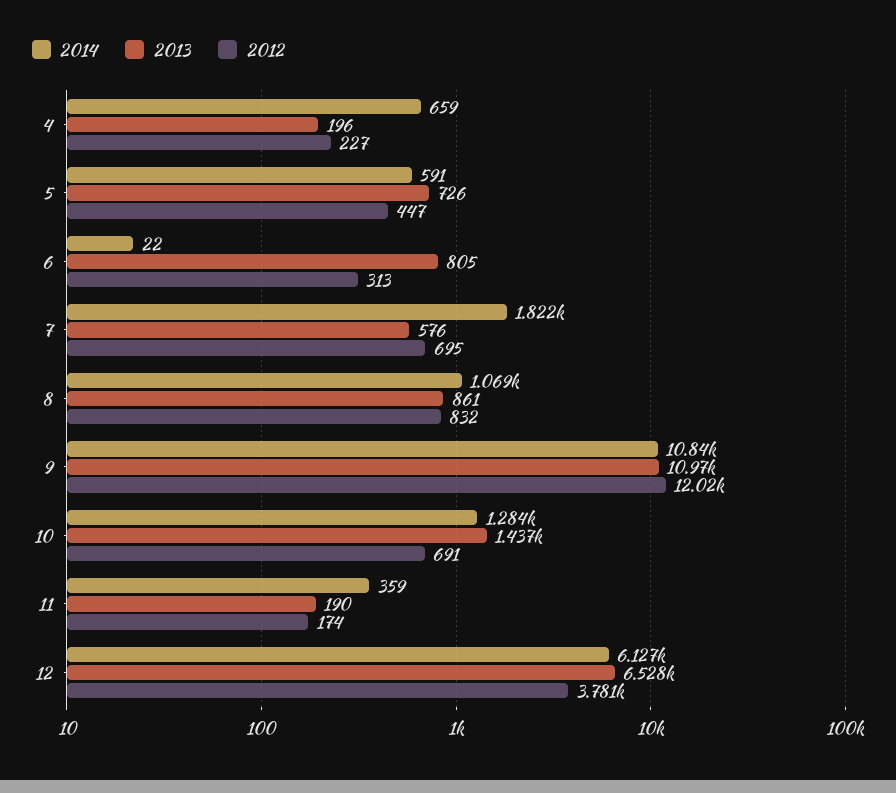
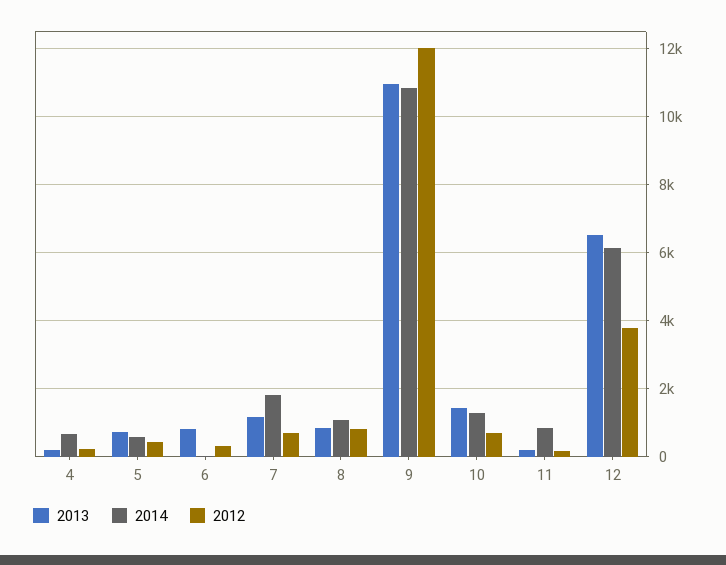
  {
    "2014": {
      "4": 659,
      "5": 591,
      "6": 22,
      "7": 1822,
      "8": 1069,
      "9": 10840,
      "10": 1284,
-     "11": 359,
+     "11": 800,
      "12": 6127
    },
    "2013": {
      "4": 196,
      "5": 726,
      "6": 805,
-     "7": 576,
+     "7": 1200,
      "8": 861,
      "9": 10970,
      "10": 1437,
      "11": 190,
      "12": 6528
    },
    "2012": {
      "4": 227,
      "5": 447,
      "6": 313,
      "7": 695,
      "8": 832,
      "9": 12020,
      "10": 691,
      "11": 174,
      "12": 3781
    }
  }

